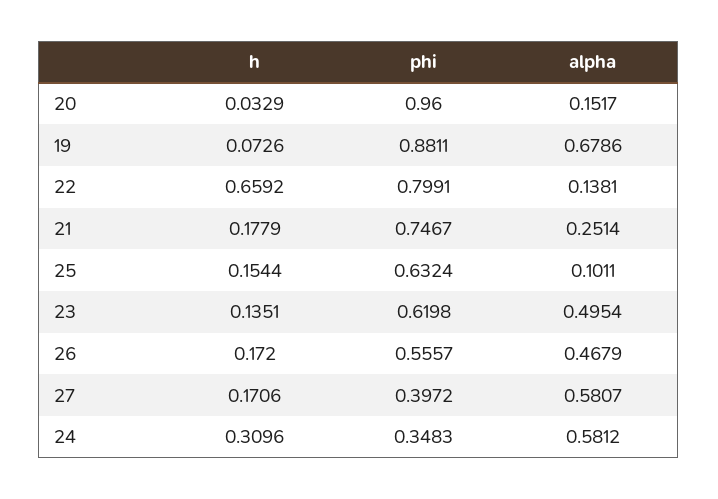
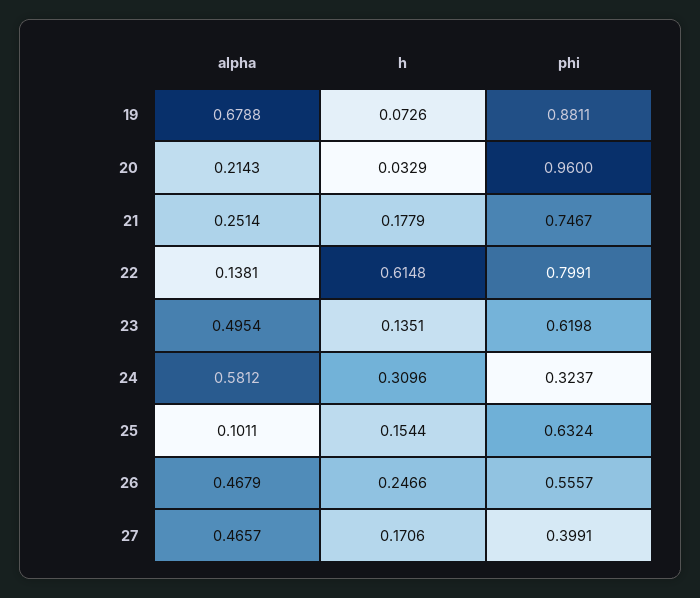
  {
    "h": {
      "20": 0.0329,
      "19": 0.0726,
-     "22": 0.6592,
+     "22": 0.6148,
      "21": 0.1779,
      "25": 0.1544,
      "23": 0.1351,
-     "26": 0.172,
+     "26": 0.2466,
      "27": 0.1706,
      "24": 0.3096
    },
    "phi": {
      "20": 0.96,
      "19": 0.8811,
      "22": 0.7991,
      "21": 0.7467,
      "25": 0.6324,
      "23": 0.6198,
      "26": 0.5557,
-     "27": 0.3972,
+     "27": 0.3991,
-     "24": 0.3483
+     "24": 0.3237
    },
    "alpha": {
-     "20": 0.1517,
+     "20": 0.2143,
-     "19": 0.6786,
+     "19": 0.6788,
      "22": 0.1381,
      "21": 0.2514,
      "25": 0.1011,
      "23": 0.4954,
      "26": 0.4679,
-     "27": 0.5807,
+     "27": 0.4657,
      "24": 0.5812
    }
  }

